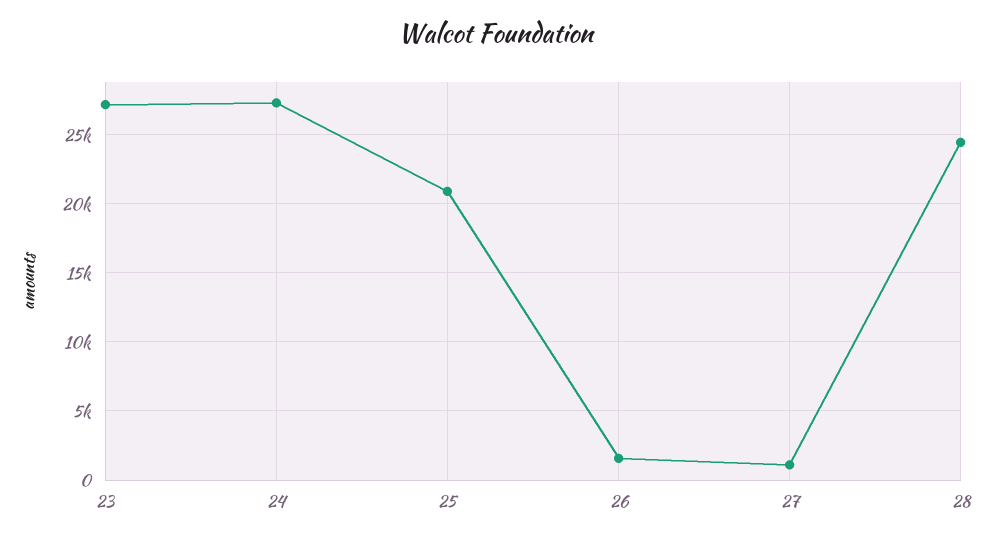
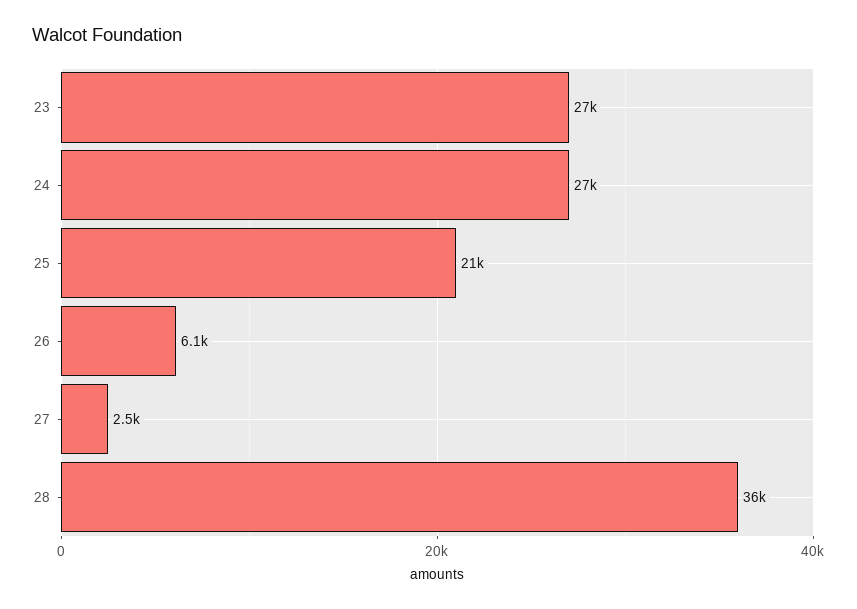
  {
    "23": 27000,
    "24": 27000,
    "25": 21000,
-   "26": 1500,
+   "26": 6100,
-   "27": 1000,
+   "27": 2500,
-   "28": 24500
+   "28": 36000
  }

